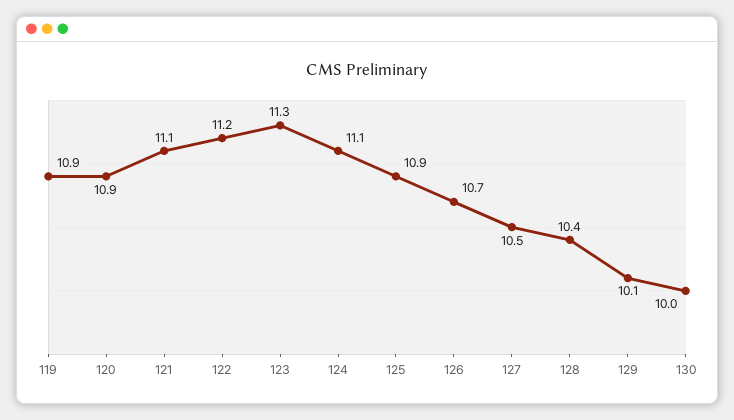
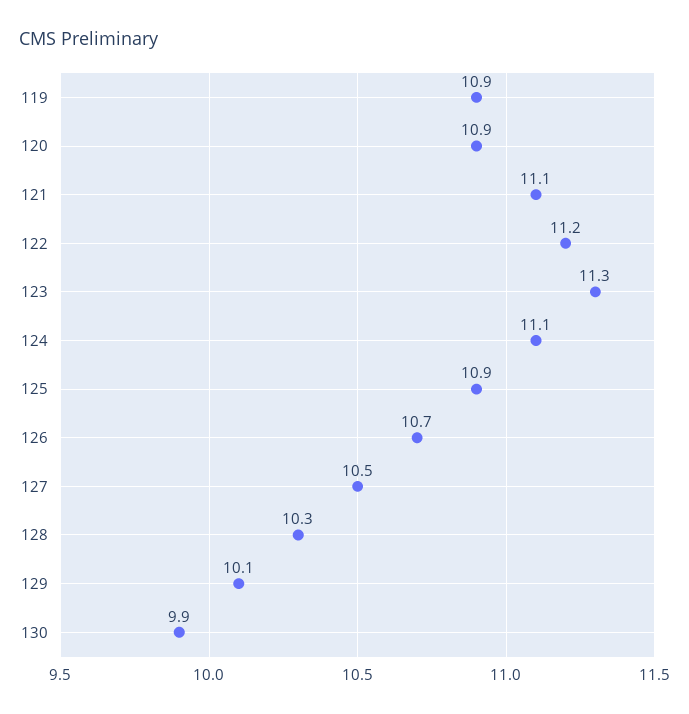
  {
    "119": 10.9,
    "120": 10.9,
    "121": 11.1,
    "122": 11.2,
    "123": 11.3,
    "124": 11.1,
    "125": 10.9,
    "126": 10.7,
    "127": 10.5,
-   "128": 10.4,
+   "128": 10.3,
    "129": 10.1,
-   "130": 10
+   "130": 9.9
  }

